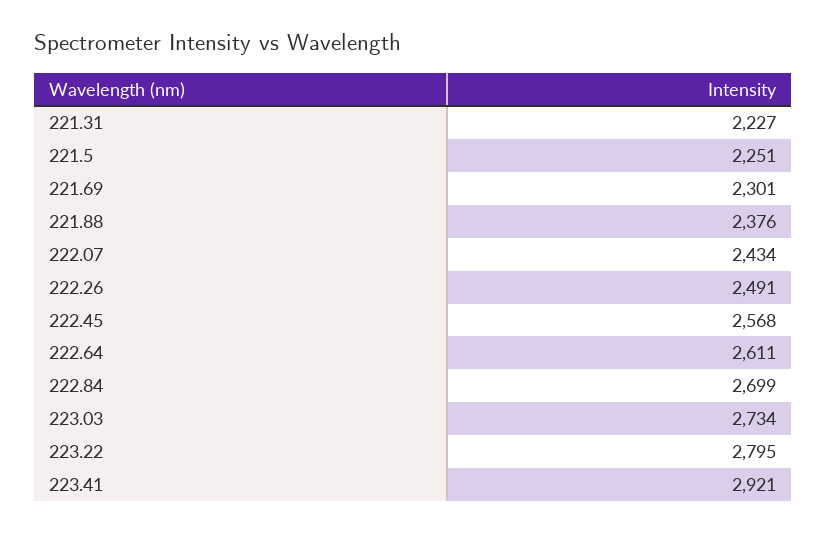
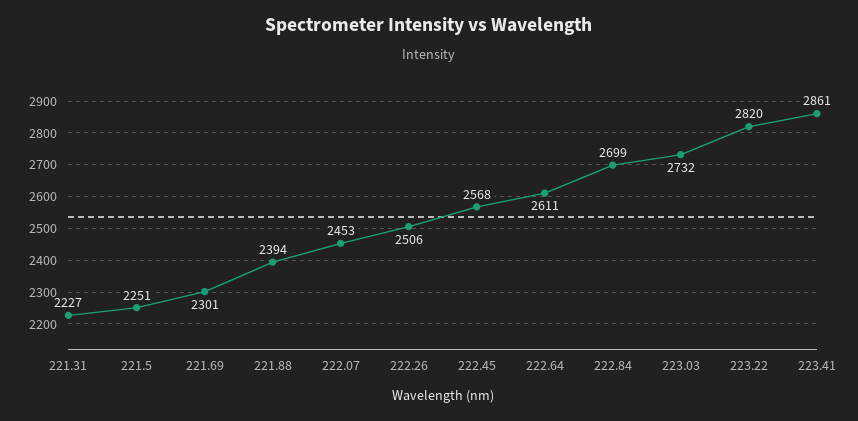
  {
    "221.31": 2227,
    "221.5": 2251,
    "221.69": 2301,
-   "221.88": 2376,
+   "221.88": 2394,
-   "222.07": 2434,
+   "222.07": 2453,
-   "222.26": 2491,
+   "222.26": 2506,
    "222.45": 2568,
    "222.64": 2611,
    "222.84": 2699,
-   "223.03": 2734,
+   "223.03": 2732,
-   "223.22": 2795,
+   "223.22": 2820,
-   "223.41": 2921
+   "223.41": 2861
  }

